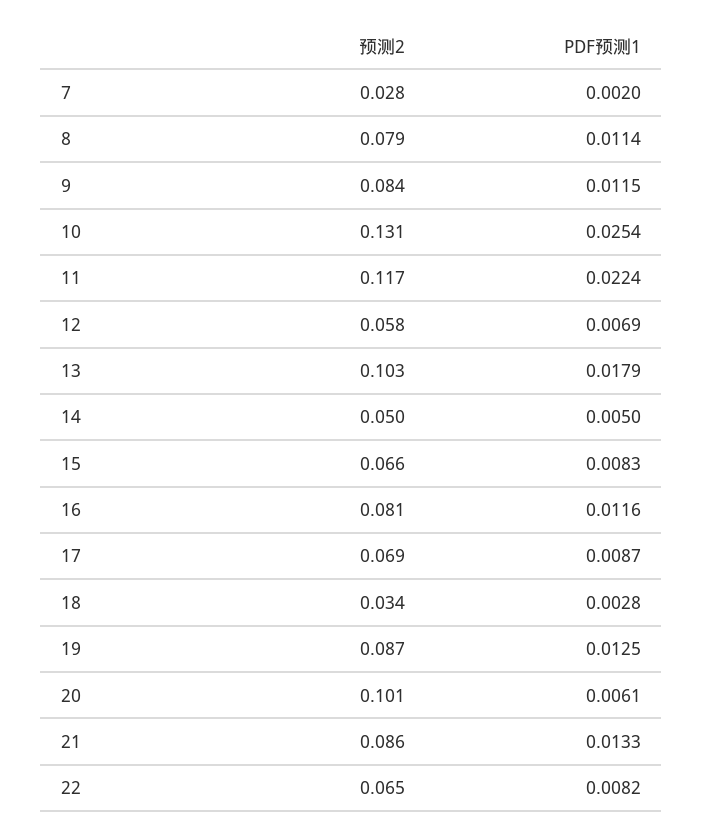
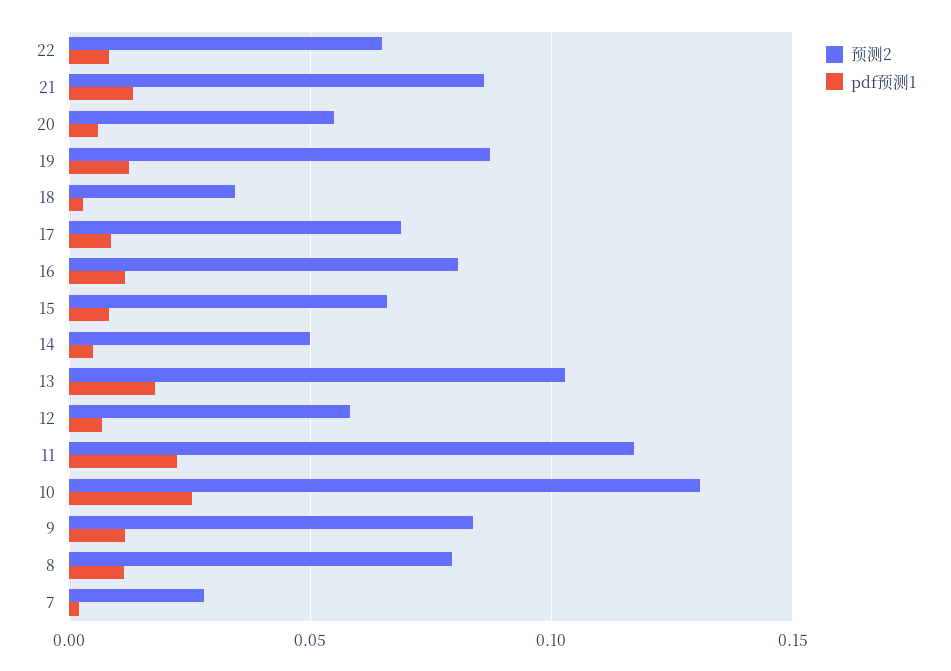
  {
    "预测2": {
      "7": 0.028,
      "8": 0.079,
      "9": 0.084,
      "10": 0.131,
      "11": 0.117,
      "12": 0.058,
      "13": 0.103,
      "14": 0.05,
      "15": 0.066,
      "16": 0.081,
      "17": 0.069,
      "18": 0.034,
      "19": 0.087,
-     "20": 0.101,
+     "20": 0.055,
      "21": 0.086,
      "22": 0.065
    },
    "PDF预测1": {
      "7": 0.002,
      "8": 0.0114,
      "9": 0.0115,
      "10": 0.0254,
      "11": 0.0224,
      "12": 0.0069,
      "13": 0.0179,
      "14": 0.005,
      "15": 0.0083,
      "16": 0.0116,
      "17": 0.0087,
      "18": 0.0028,
      "19": 0.0125,
      "20": 0.0061,
      "21": 0.0133,
      "22": 0.0082
    }
  }

